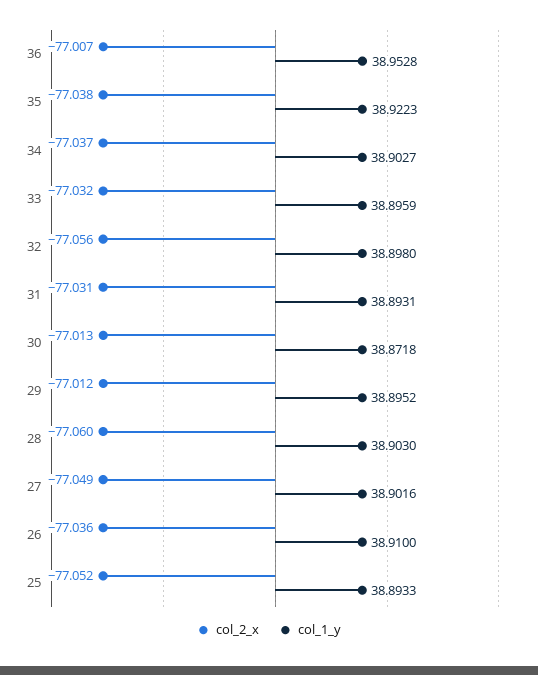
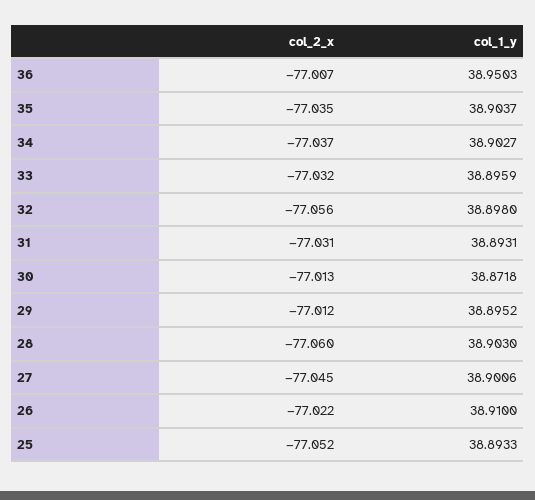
  {
    "col_2_x": {
      "36": -77.007,
-     "35": -77.038,
+     "35": -77.035,
      "34": -77.037,
      "33": -77.032,
      "32": -77.056,
      "31": -77.031,
      "30": -77.013,
      "29": -77.012,
      "28": -77.06,
-     "27": -77.049,
+     "27": -77.045,
-     "26": -77.036,
+     "26": -77.022,
      "25": -77.052
    },
    "col_1_y": {
-     "36": 38.9528,
+     "36": 38.9503,
-     "35": 38.9223,
+     "35": 38.9037,
      "34": 38.9027,
      "33": 38.8959,
      "32": 38.898,
      "31": 38.8931,
      "30": 38.8718,
      "29": 38.8952,
      "28": 38.903,
-     "27": 38.9016,
+     "27": 38.9006,
      "26": 38.91,
      "25": 38.8933
    }
  }

